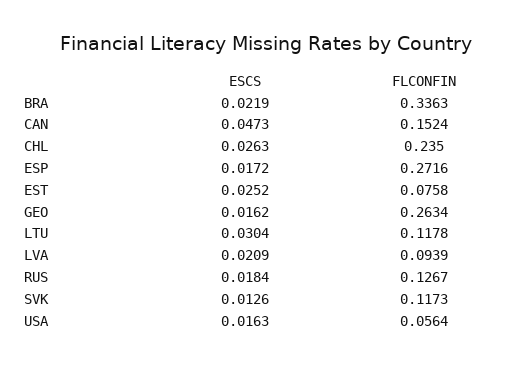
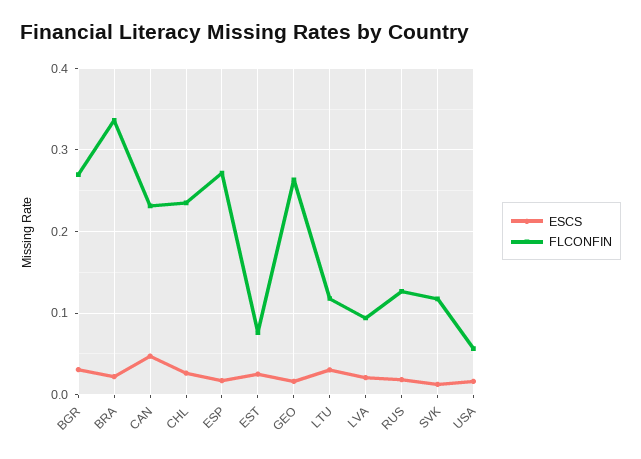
  {
    "ESCS": {
      "BRA": 0.0219,
      "CAN": 0.0473,
      "CHL": 0.0263,
      "ESP": 0.0172,
      "EST": 0.0252,
      "GEO": 0.0162,
      "LTU": 0.0304,
      "LVA": 0.0209,
      "RUS": 0.0184,
      "SVK": 0.0126,
-     "USA": 0.0163
+     "USA": 0.0163,
+     "BGR": 0.03
    },
    "FLCONFIN": {
      "BRA": 0.3363,
-     "CAN": 0.1524,
+     "CAN": 0.23,
      "CHL": 0.235,
      "ESP": 0.2716,
      "EST": 0.0758,
      "GEO": 0.2634,
      "LTU": 0.1178,
      "LVA": 0.0939,
      "RUS": 0.1267,
      "SVK": 0.1173,
-     "USA": 0.0564
+     "USA": 0.0564,
+     "BGR": 0.27
    }
  }

